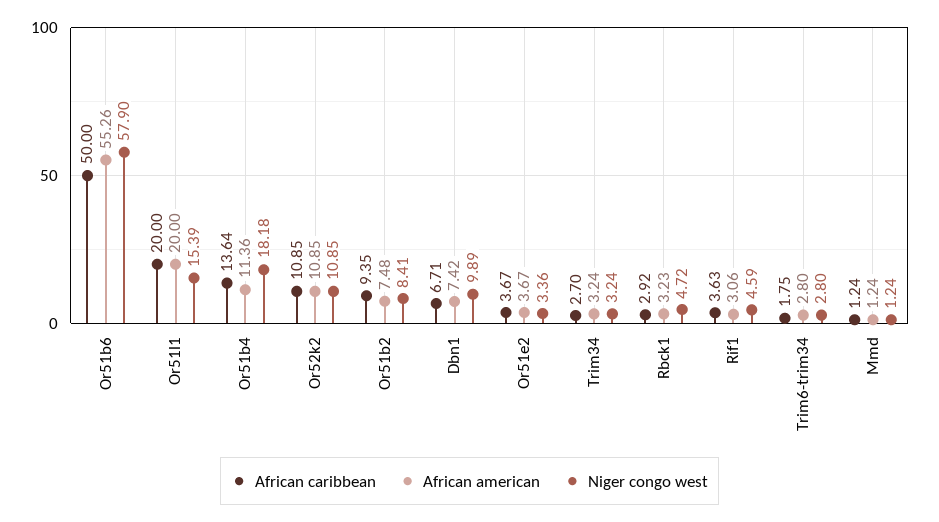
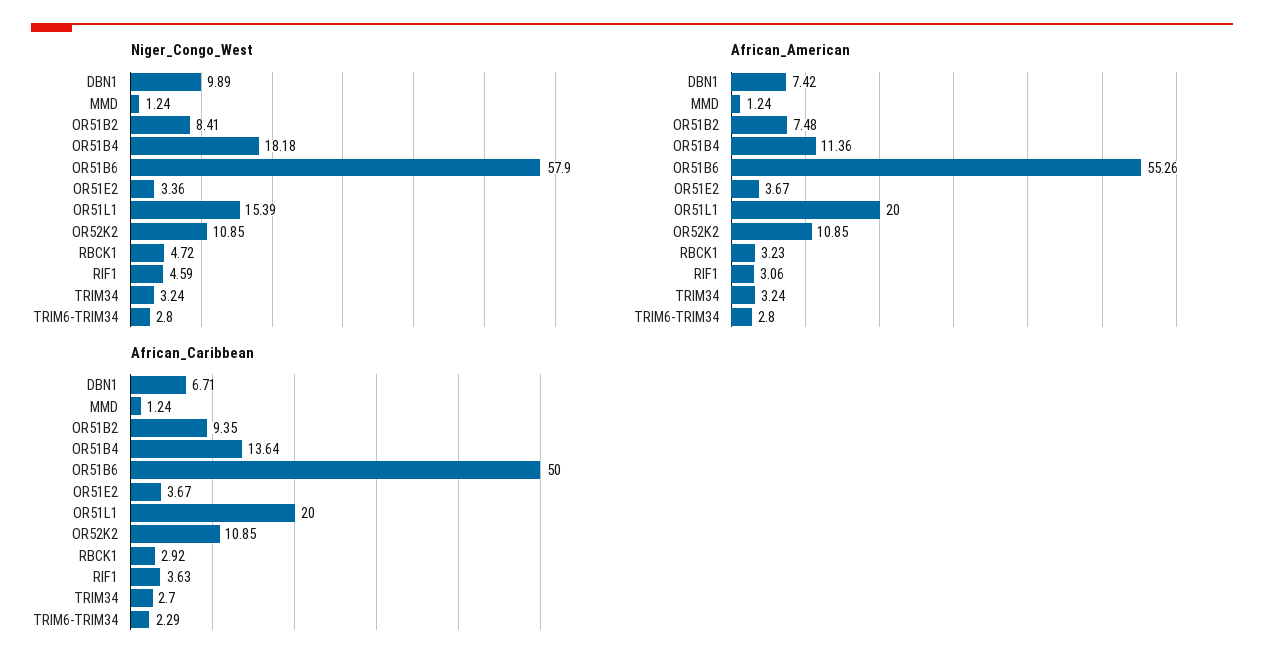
  {
    "African caribbean": {
      "Or51b6": 50,
      "Or51l1": 20,
      "Or51b4": 13.64,
      "Or52k2": 10.85,
      "Or51b2": 9.35,
      "Dbn1": 6.71,
      "Or51e2": 3.67,
      "Trim34": 2.7,
      "Rbck1": 2.92,
      "Rif1": 3.63,
-     "Trim6-trim34": 1.75,
+     "Trim6-trim34": 2.29,
      "Mmd": 1.24
    },
    "African american": {
      "Or51b6": 55.26,
      "Or51l1": 20,
      "Or51b4": 11.36,
      "Or52k2": 10.85,
      "Or51b2": 7.48,
      "Dbn1": 7.42,
      "Or51e2": 3.67,
      "Trim34": 3.24,
      "Rbck1": 3.23,
      "Rif1": 3.06,
      "Trim6-trim34": 2.8,
      "Mmd": 1.24
    },
    "Niger congo west": {
      "Or51b6": 57.9,
      "Or51l1": 15.39,
      "Or51b4": 18.18,
      "Or52k2": 10.85,
      "Or51b2": 8.41,
      "Dbn1": 9.89,
      "Or51e2": 3.36,
      "Trim34": 3.24,
      "Rbck1": 4.72,
      "Rif1": 4.59,
      "Trim6-trim34": 2.8,
      "Mmd": 1.24
    }
  }

